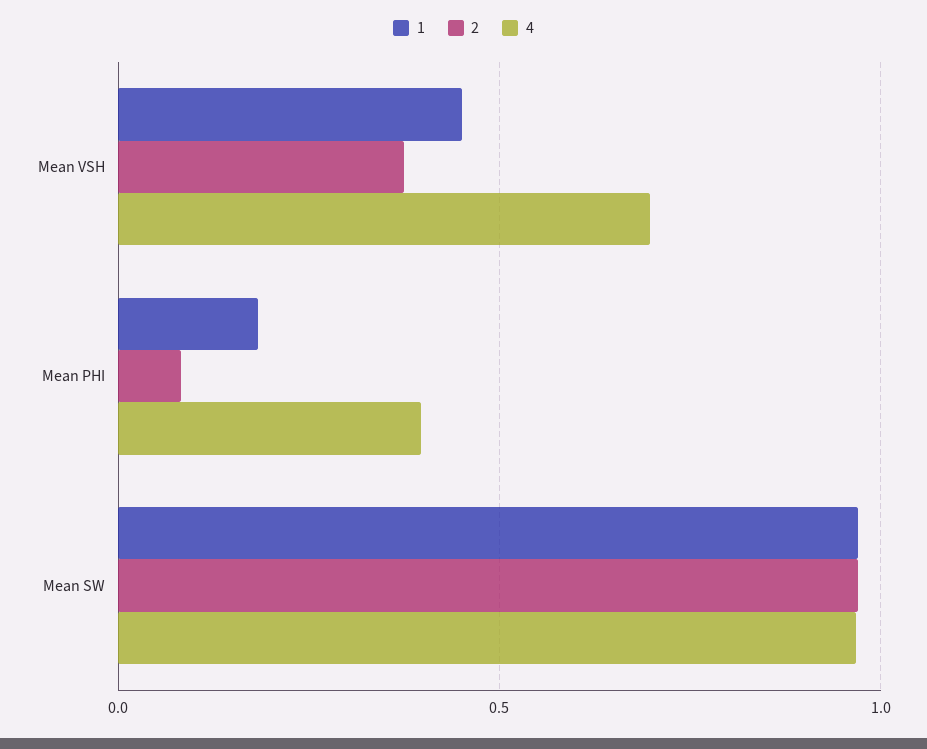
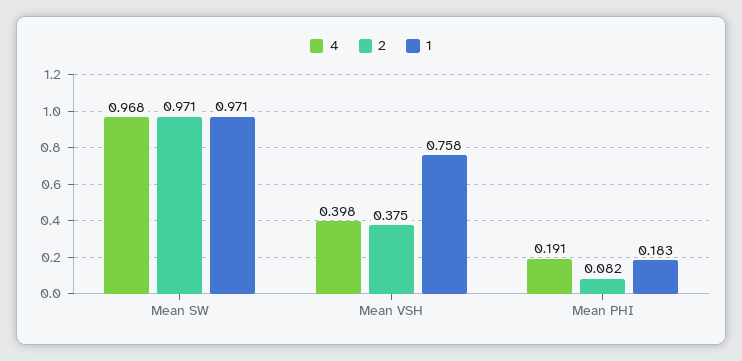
  {
    "1": {
-     "Mean VSH": 0.45,
+     "Mean VSH": 0.758,
      "Mean PHI": 0.183,
      "Mean SW": 0.971
    },
    "2": {
      "Mean VSH": 0.375,
      "Mean PHI": 0.082,
      "Mean SW": 0.971
    },
    "4": {
-     "Mean VSH": 0.7,
+     "Mean VSH": 0.398,
-     "Mean PHI": 0.4,
+     "Mean PHI": 0.191,
      "Mean SW": 0.968
    }
  }

